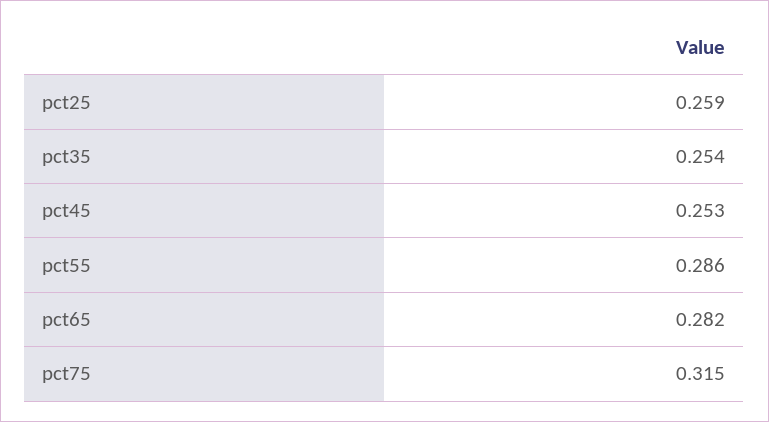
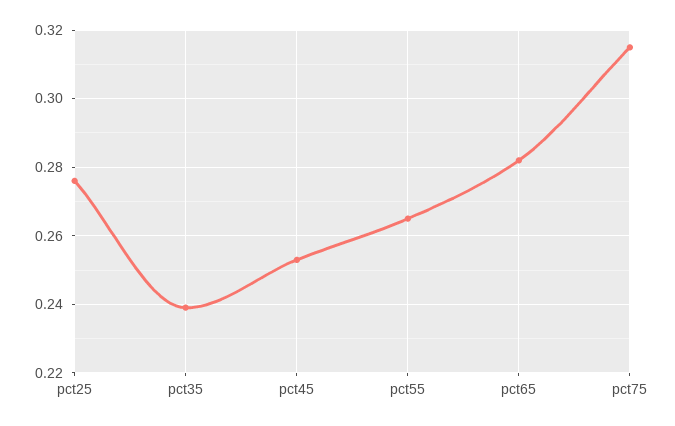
  {
-   "pct25": 0.259,
+   "pct25": 0.275,
-   "pct35": 0.254,
+   "pct35": 0.24,
    "pct45": 0.253,
-   "pct55": 0.286,
+   "pct55": 0.265,
    "pct65": 0.282,
    "pct75": 0.315
  }

